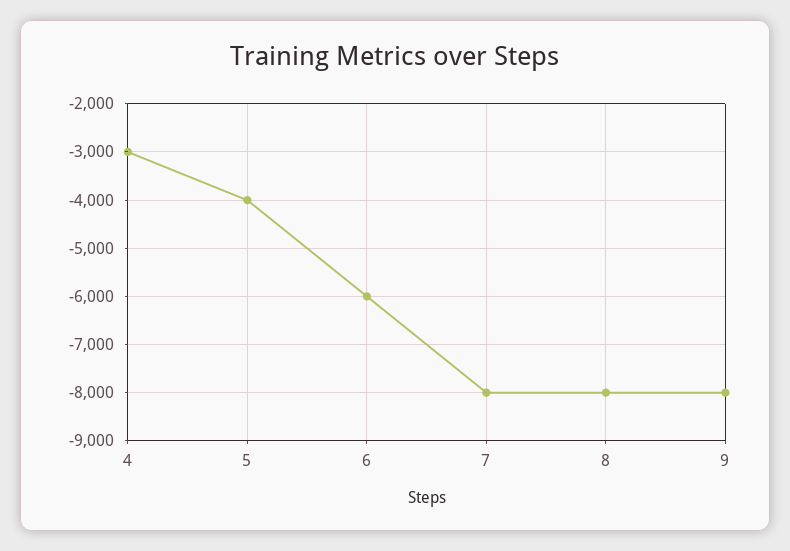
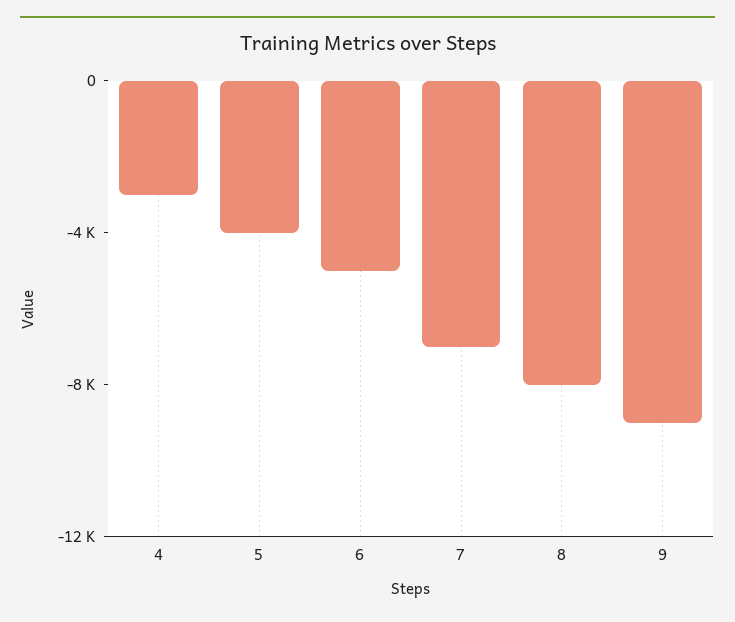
  {
    "4": -3000,
    "5": -4000,
-   "6": -6000,
+   "6": -5000,
-   "7": -8000,
+   "7": -7000,
    "8": -8000,
-   "9": -8000
+   "9": -9000
  }

